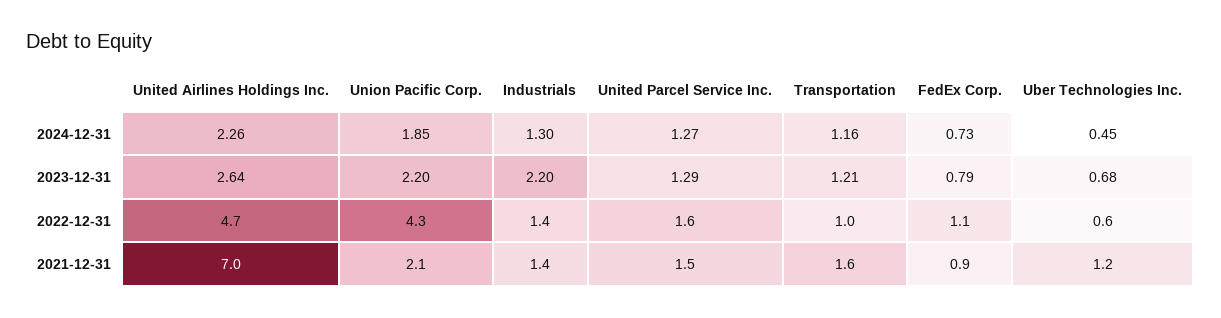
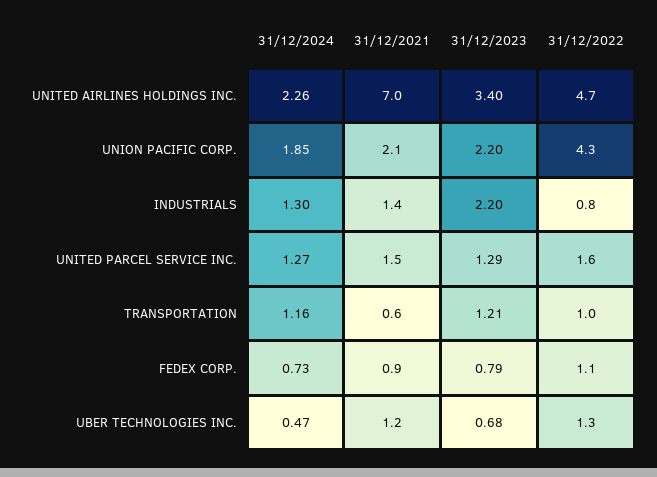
  {
    "United Airlines Holdings Inc.": {
      "2024-12-31": 2.26,
-     "2023-12-31": 2.64,
+     "2023-12-31": 3.4,
      "2022-12-31": 4.7,
      "2021-12-31": 7
    },
    "Union Pacific Corp.": {
      "2024-12-31": 1.85,
      "2023-12-31": 2.2,
      "2022-12-31": 4.3,
      "2021-12-31": 2.1
    },
    "Industrials": {
      "2024-12-31": 1.3,
      "2023-12-31": 2.2,
-     "2022-12-31": 1.4,
+     "2022-12-31": 0.8,
      "2021-12-31": 1.4
    },
    "United Parcel Service Inc.": {
      "2024-12-31": 1.27,
      "2023-12-31": 1.29,
      "2022-12-31": 1.6,
      "2021-12-31": 1.5
    },
    "Transportation": {
      "2024-12-31": 1.16,
      "2023-12-31": 1.21,
      "2022-12-31": 1,
-     "2021-12-31": 1.6
+     "2021-12-31": 0.6
    },
    "FedEx Corp.": {
      "2024-12-31": 0.73,
      "2023-12-31": 0.79,
      "2022-12-31": 1.1,
      "2021-12-31": 0.9
    },
    "Uber Technologies Inc.": {
-     "2024-12-31": 0.45,
+     "2024-12-31": 0.47,
      "2023-12-31": 0.68,
-     "2022-12-31": 0.6,
+     "2022-12-31": 1.3,
      "2021-12-31": 1.2
    }
  }

